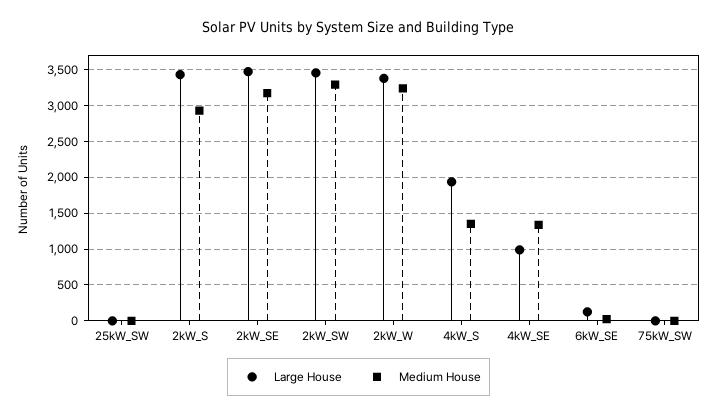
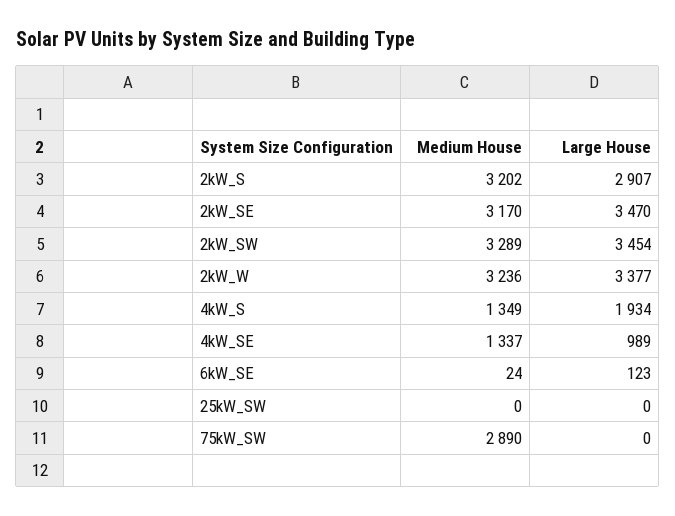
  {
    "Large House": {
      "25kW_SW": 0,
-     "2kW_S": 3400,
+     "2kW_S": 2907,
      "2kW_SE": 3470,
      "2kW_SW": 3454,
      "2kW_W": 3377,
      "4kW_S": 1934,
      "4kW_SE": 989,
      "6kW_SE": 123,
      "75kW_SW": 0
    },
    "Medium House": {
      "25kW_SW": 0,
-     "2kW_S": 2900,
+     "2kW_S": 3202,
      "2kW_SE": 3170,
      "2kW_SW": 3289,
      "2kW_W": 3236,
      "4kW_S": 1349,
      "4kW_SE": 1337,
      "6kW_SE": 24,
-     "75kW_SW": 0
+     "75kW_SW": 2890
    }
  }

